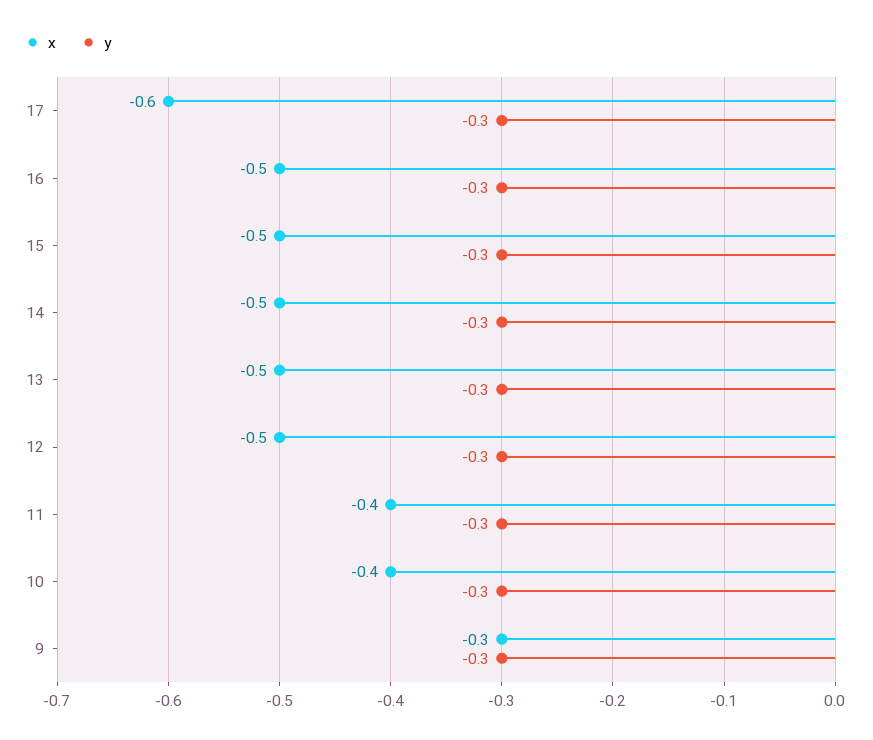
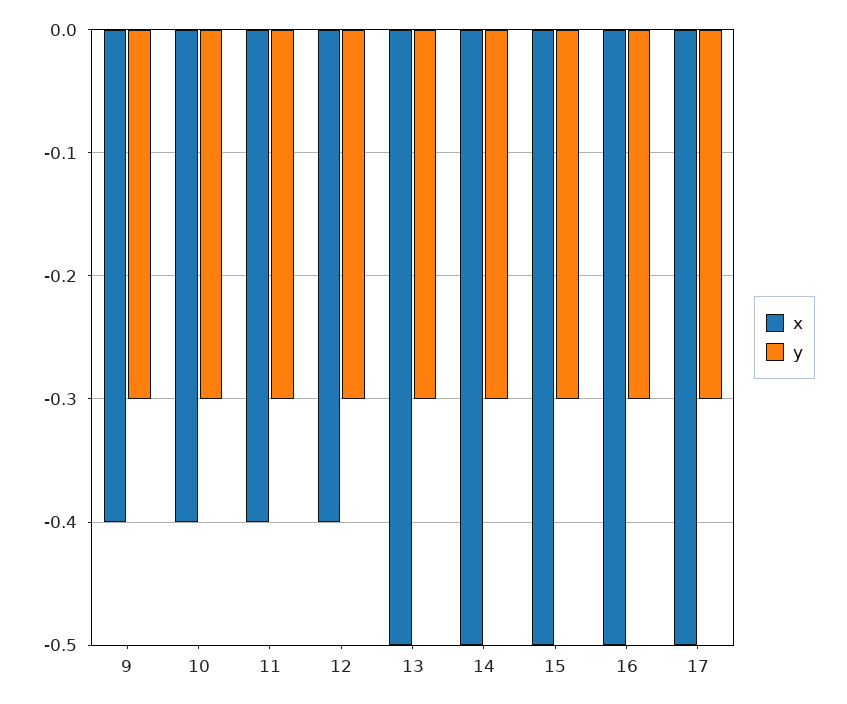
  {
    "x": {
-     "17": -0.6,
+     "17": -0.5,
      "16": -0.5,
      "15": -0.5,
      "14": -0.5,
      "13": -0.5,
-     "12": -0.5,
+     "12": -0.4,
      "11": -0.4,
      "10": -0.4,
-     "9": -0.3
+     "9": -0.4
    },
    "y": {
      "17": -0.3,
      "16": -0.3,
      "15": -0.3,
      "14": -0.3,
      "13": -0.3,
      "12": -0.3,
      "11": -0.3,
      "10": -0.3,
      "9": -0.3
    }
  }

